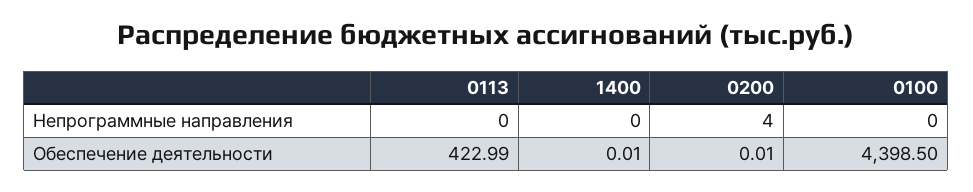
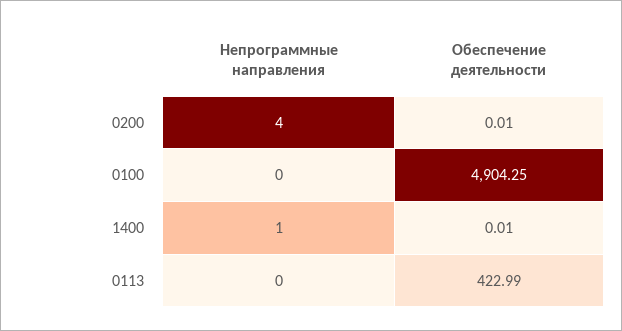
  {
    "0113": {
      "Непрограммные направления": 0,
      "Обеспечение деятельности": 422.99
    },
    "1400": {
-     "Непрограммные направления": 0,
+     "Непрограммные направления": 1,
      "Обеспечение деятельности": 0.01
    },
    "0200": {
      "Непрограммные направления": 4,
      "Обеспечение деятельности": 0.01
    },
    "0100": {
      "Непрограммные направления": 0,
-     "Обеспечение деятельности": 4398.5
+     "Обеспечение деятельности": 4904.25
    }
  }

